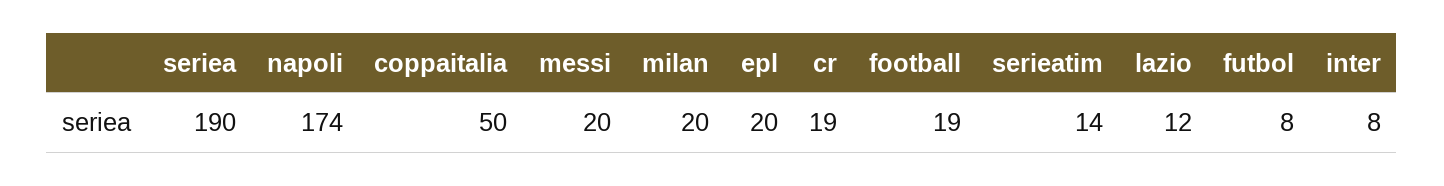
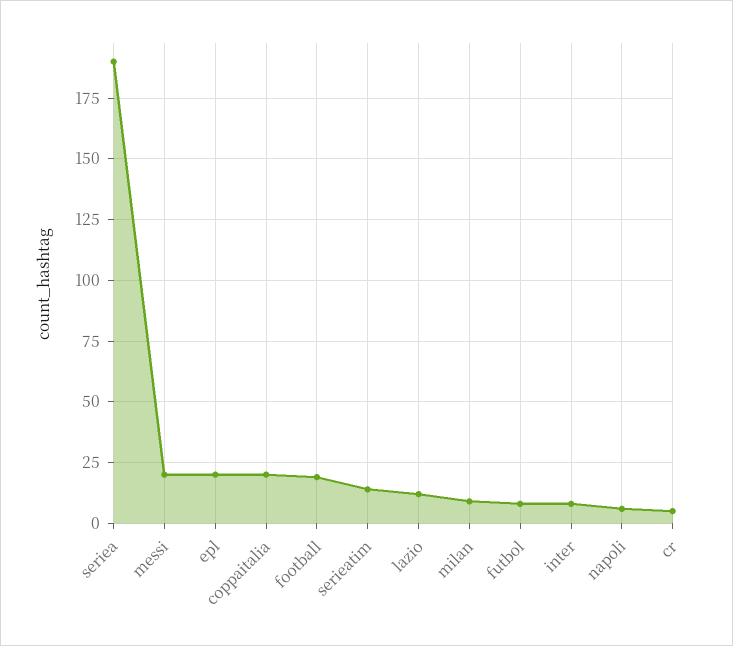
  {
    "seriea": 190,
-   "napoli": 174,
+   "napoli": 5,
-   "coppaitalia": 50,
+   "coppaitalia": 20,
    "messi": 20,
-   "milan": 20,
+   "milan": 10,
    "epl": 20,
-   "cr": 19,
+   "cr": 5,
    "football": 19,
    "serieatim": 14,
    "lazio": 12,
    "futbol": 8,
    "inter": 8
  }

